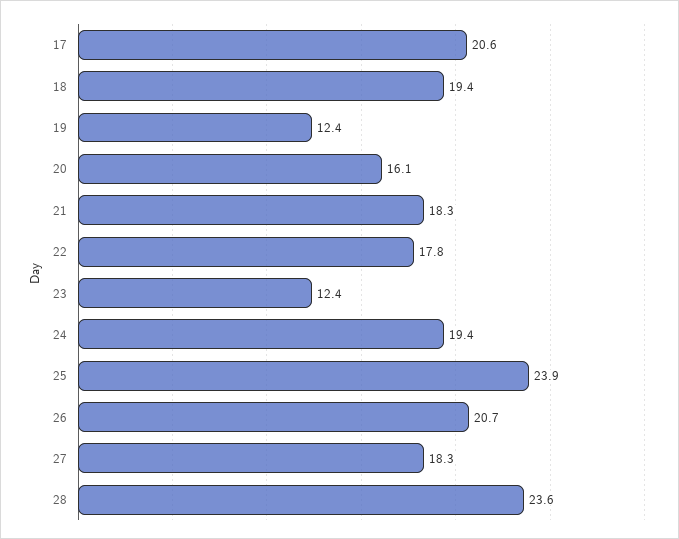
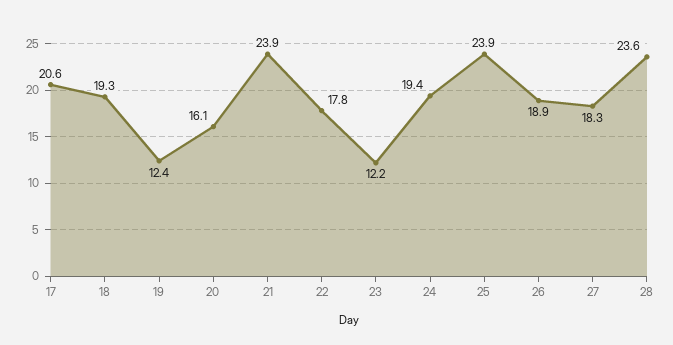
  {
    "17": 20.6,
-   "18": 19.4,
+   "18": 19.3,
    "19": 12.4,
    "20": 16.1,
-   "21": 18.3,
+   "21": 23.9,
    "22": 17.8,
-   "23": 12.4,
+   "23": 12.2,
    "24": 19.4,
    "25": 23.9,
-   "26": 20.7,
+   "26": 18.9,
    "27": 18.3,
    "28": 23.6
  }

